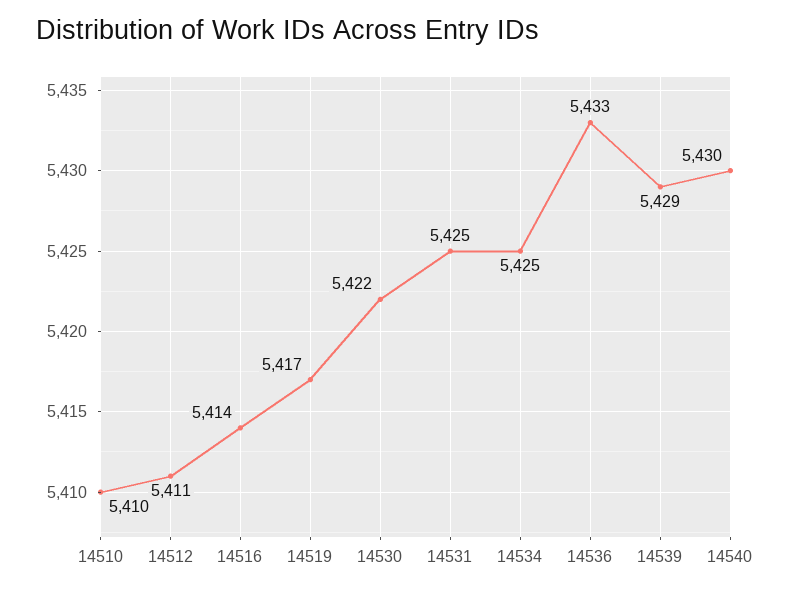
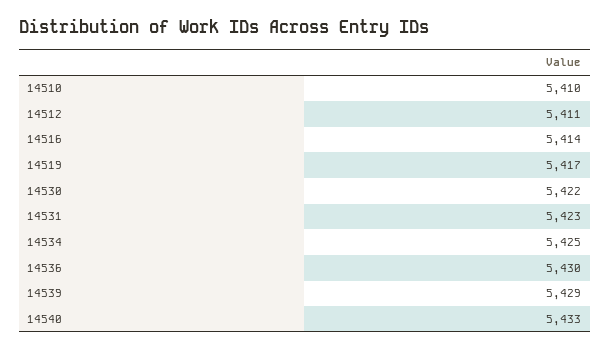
  {
    "14510": 5410,
    "14512": 5411,
    "14516": 5414,
    "14519": 5417,
    "14530": 5422,
-   "14531": 5425,
+   "14531": 5423,
    "14534": 5425,
-   "14536": 5433,
+   "14536": 5430,
    "14539": 5429,
-   "14540": 5430
+   "14540": 5433
  }

